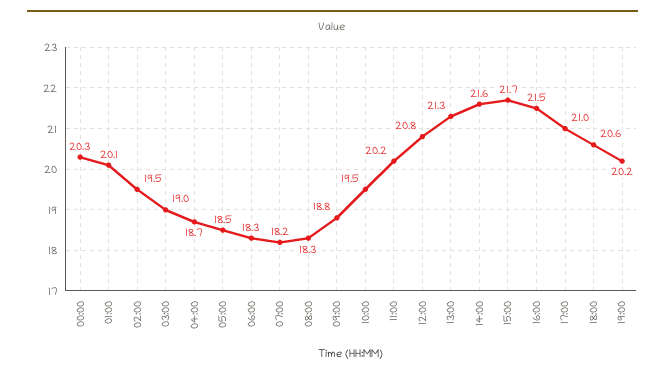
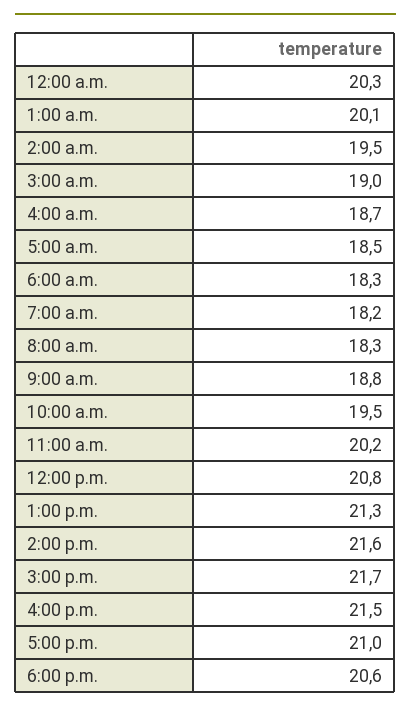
  {
    "00:00": 20.3,
    "01:00": 20.1,
    "02:00": 19.5,
    "03:00": 19,
    "04:00": 18.7,
    "05:00": 18.5,
    "06:00": 18.3,
    "07:00": 18.2,
    "08:00": 18.3,
    "09:00": 18.8,
    "10:00": 19.5,
    "11:00": 20.2,
    "12:00": 20.8,
    "13:00": 21.3,
    "14:00": 21.6,
    "15:00": 21.7,
    "16:00": 21.5,
    "17:00": 21,
-   "18:00": 20.6,
+   "18:00": 20.6
-   "19:00": 20.2
  }

